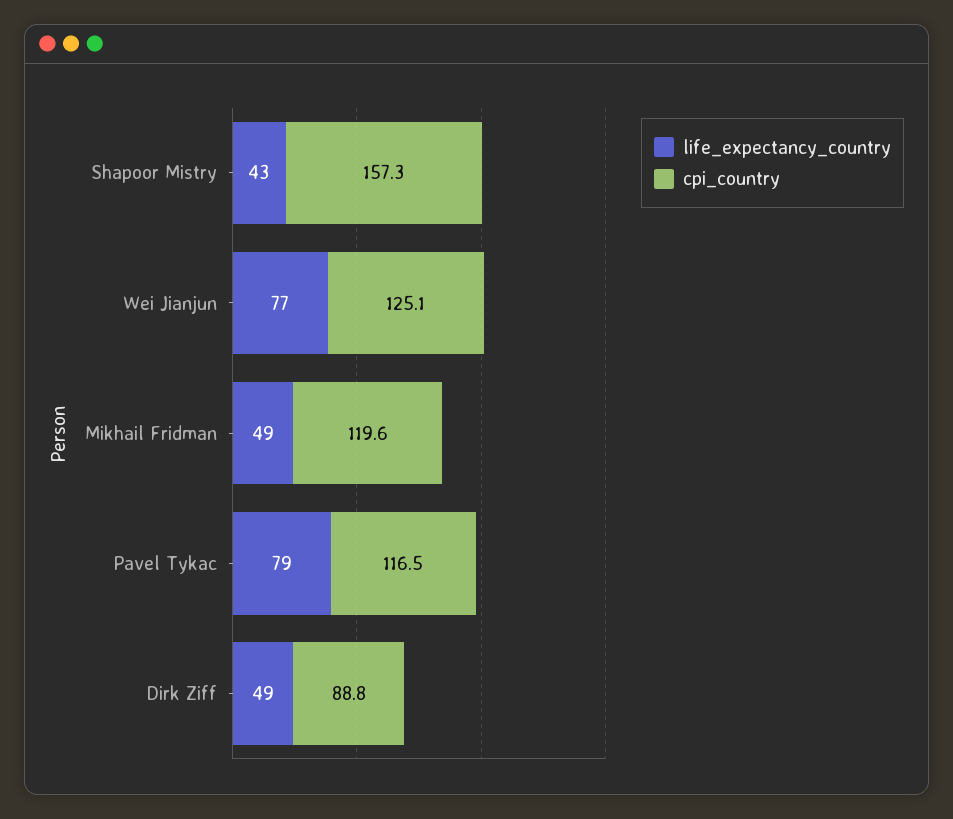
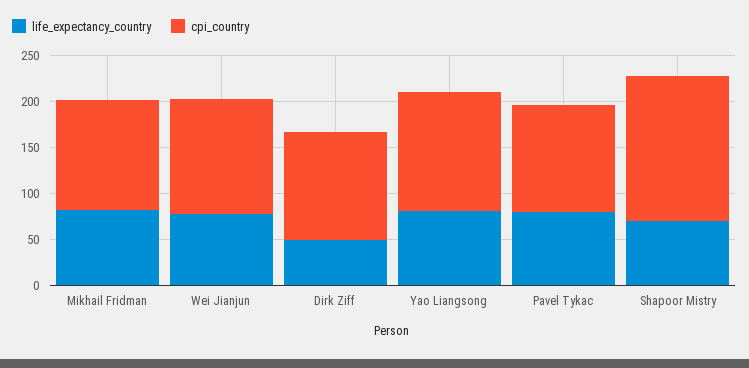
  {
    "life_expectancy_country": {
-     "Shapoor Mistry": 43,
+     "Shapoor Mistry": 70,
      "Wei Jianjun": 77,
-     "Mikhail Fridman": 49,
+     "Mikhail Fridman": 80,
      "Pavel Tykac": 79,
-     "Dirk Ziff": 49
+     "Dirk Ziff": 49,
+     "Yao Liangsong": 80
    },
    "cpi_country": {
      "Shapoor Mistry": 157.3,
      "Wei Jianjun": 125.1,
      "Mikhail Fridman": 119.6,
      "Pavel Tykac": 116.5,
-     "Dirk Ziff": 88.8
+     "Dirk Ziff": 120,
+     "Yao Liangsong": 130
    }
  }

